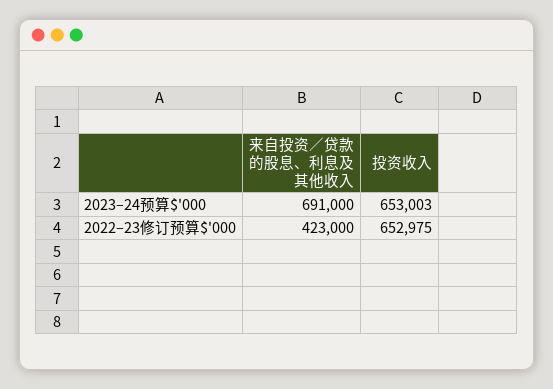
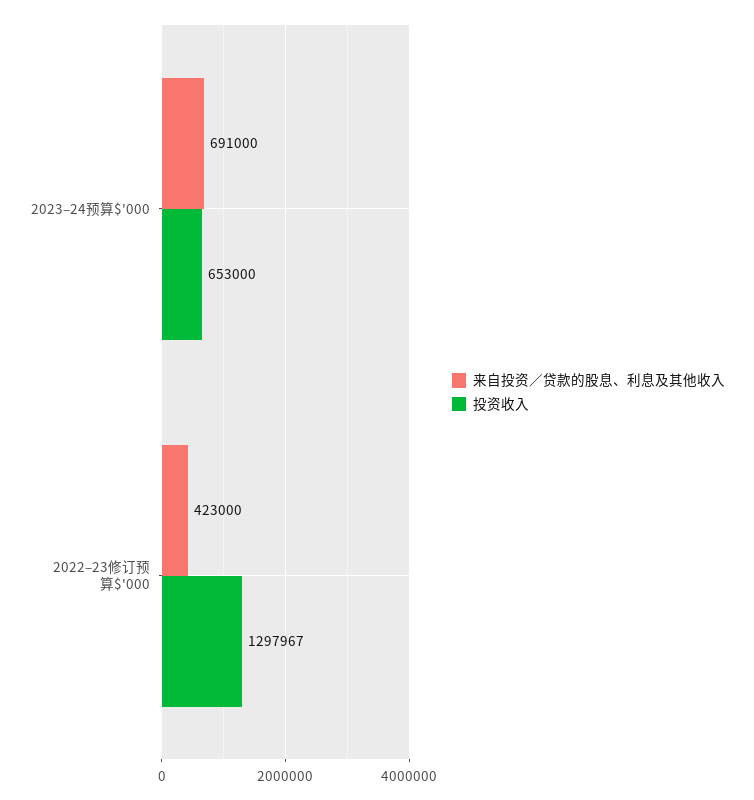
  {
    "来自投资／贷款的股息、利息及其他收入": {
      "2023–24预算$'000": 691000,
      "2022–23修订预算$'000": 423000
    },
    "投资收入": {
-     "2023–24预算$'000": 653003,
+     "2023–24预算$'000": 653000,
-     "2022–23修订预算$'000": 652975
+     "2022–23修订预算$'000": 1297967
    }
  }

